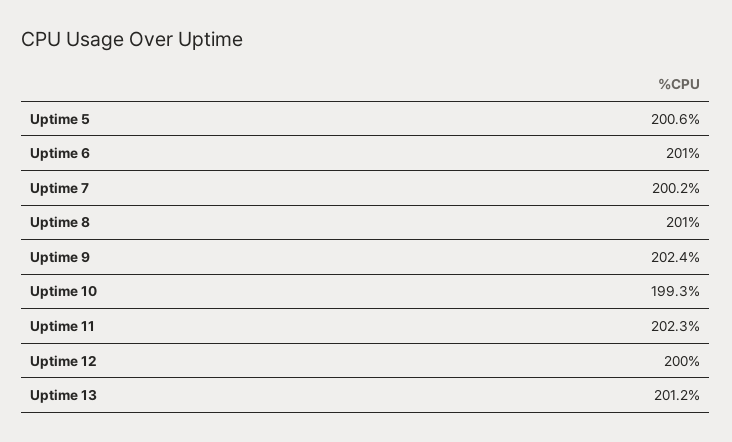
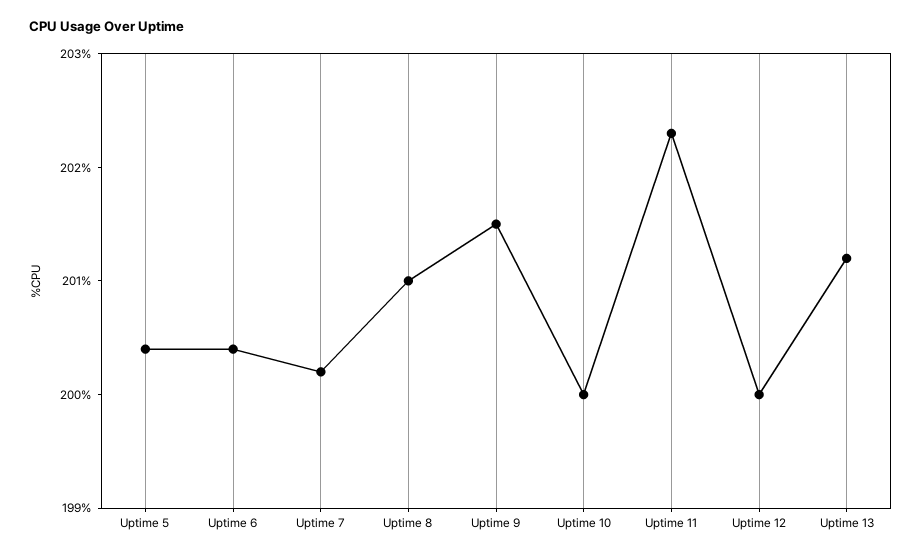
  {
-   "Uptime 5": 200.6,
+   "Uptime 5": 200.4,
-   "Uptime 6": 201,
+   "Uptime 6": 200.4,
    "Uptime 7": 200.2,
    "Uptime 8": 201,
-   "Uptime 9": 202.4,
+   "Uptime 9": 201.5,
-   "Uptime 10": 199.3,
+   "Uptime 10": 200,
    "Uptime 11": 202.3,
    "Uptime 12": 200,
    "Uptime 13": 201.2
  }

